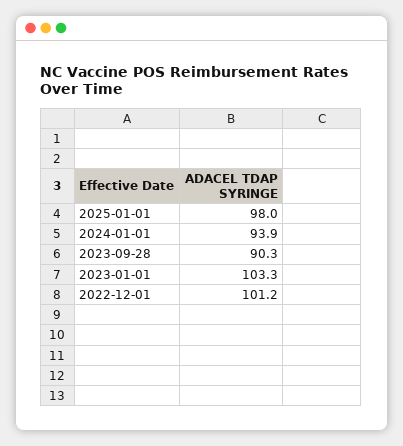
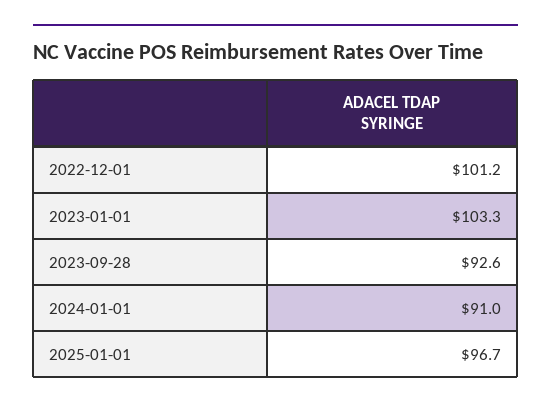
  {
-   "2025-01-01": 98,
+   "2025-01-01": 96.7,
-   "2024-01-01": 93.9,
+   "2024-01-01": 91,
-   "2023-09-28": 90.3,
+   "2023-09-28": 92.6,
    "2023-01-01": 103.3,
    "2022-12-01": 101.2
  }

